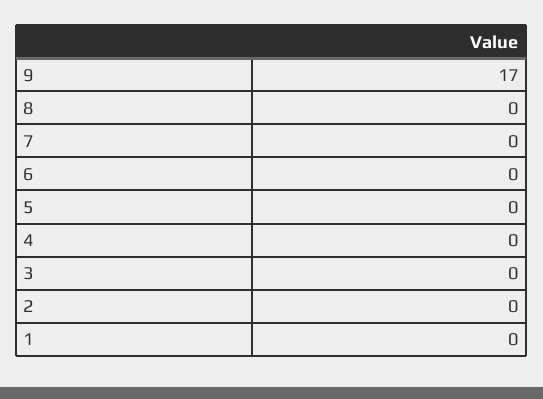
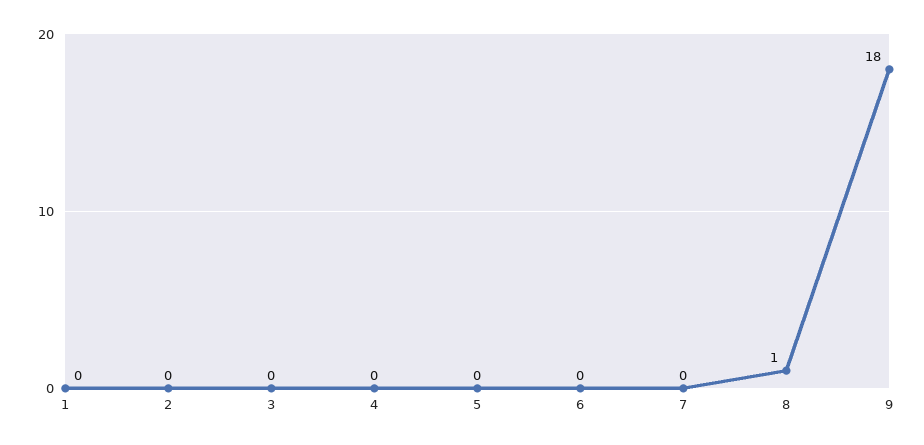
  {
-   "9": 17,
+   "9": 18,
-   "8": 0,
+   "8": 1,
    "7": 0,
    "6": 0,
    "5": 0,
    "4": 0,
    "3": 0,
    "2": 0,
    "1": 0
  }

